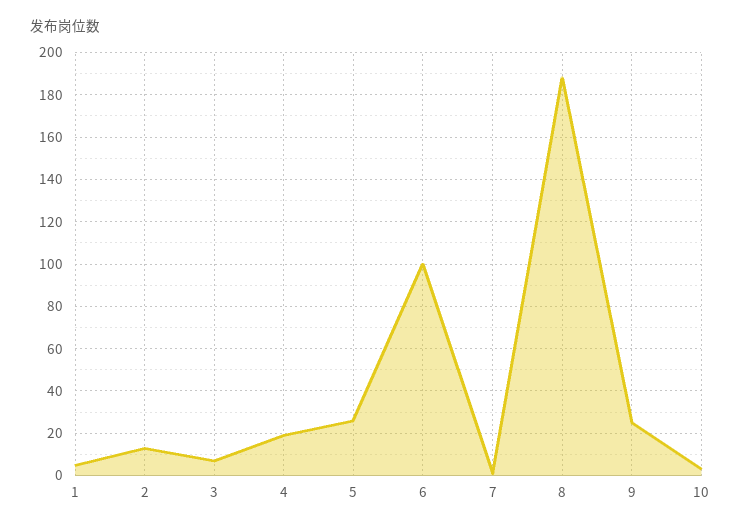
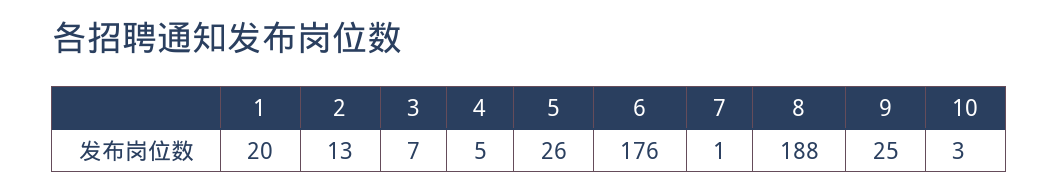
  {
-   "1": 5,
+   "1": 20,
    "2": 13,
    "3": 7,
-   "4": 20,
+   "4": 5,
    "5": 26,
-   "6": 100,
+   "6": 176,
    "7": 1,
    "8": 188,
    "9": 25,
    "10": 3
  }

